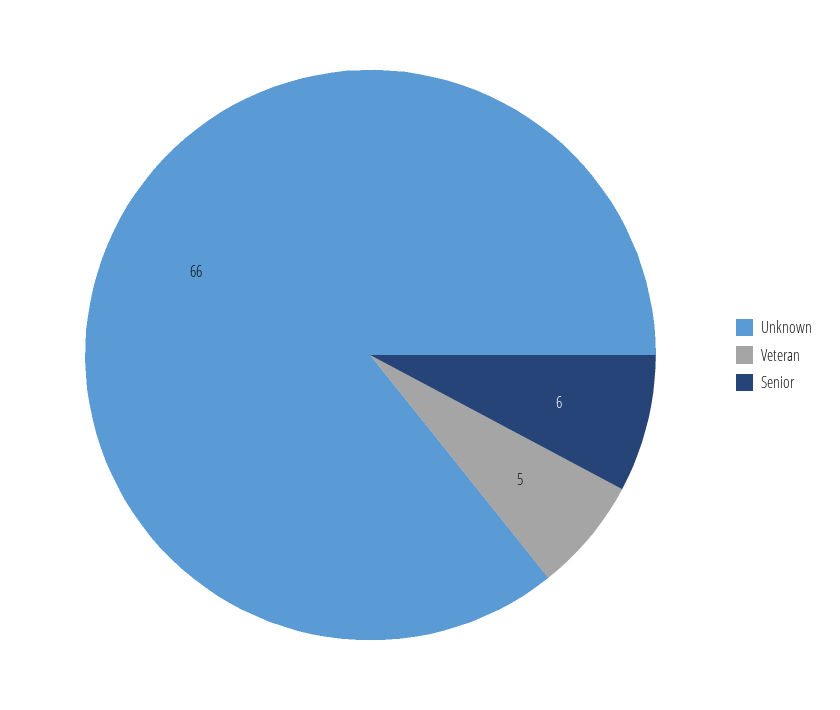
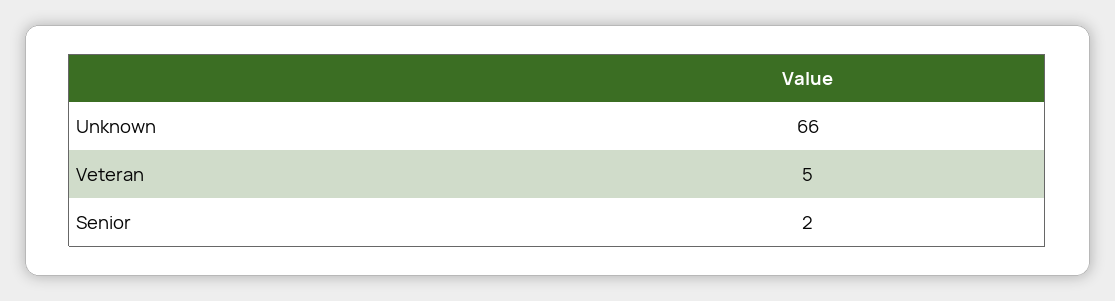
  {
    "Unknown": 66,
    "Veteran": 5,
-   "Senior": 6
+   "Senior": 2
  }

